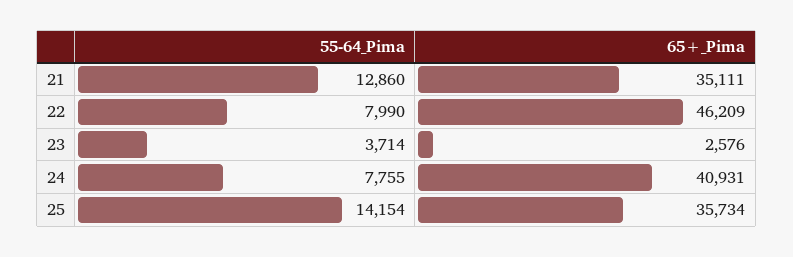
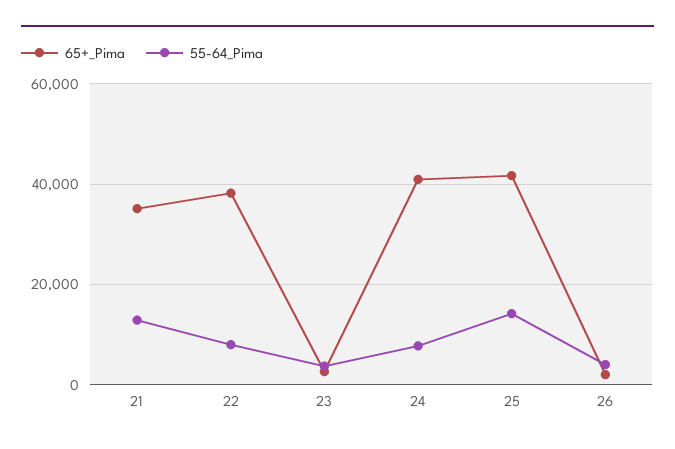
  {
    "55-64_Pima": {
      "21": 12860,
      "22": 7990,
      "23": 3714,
      "24": 7755,
-     "25": 14154
+     "25": 14154,
+     "26": 4000
    },
    "65+_Pima": {
      "21": 35111,
-     "22": 46209,
+     "22": 38000,
      "23": 2576,
      "24": 40931,
-     "25": 35734
+     "25": 42000,
+     "26": 2000
    }
  }

